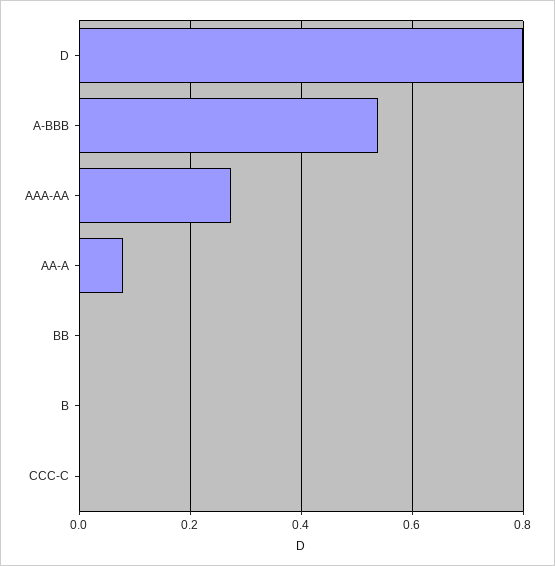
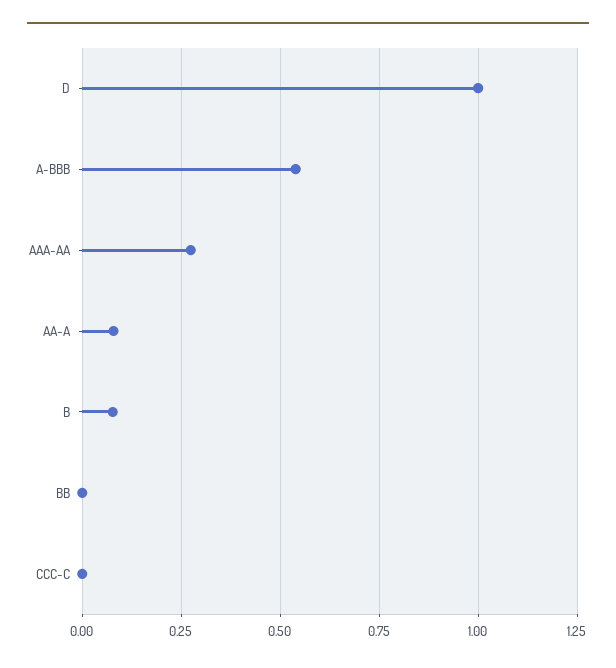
  {
-   "D": 0.8,
+   "D": 1,
    "A-BBB": 0.54,
    "AAA-AA": 0.28,
    "AA-A": 0.08,
    "BB": 0,
-   "B": 0,
+   "B": 0.075,
    "CCC-C": 0
  }

